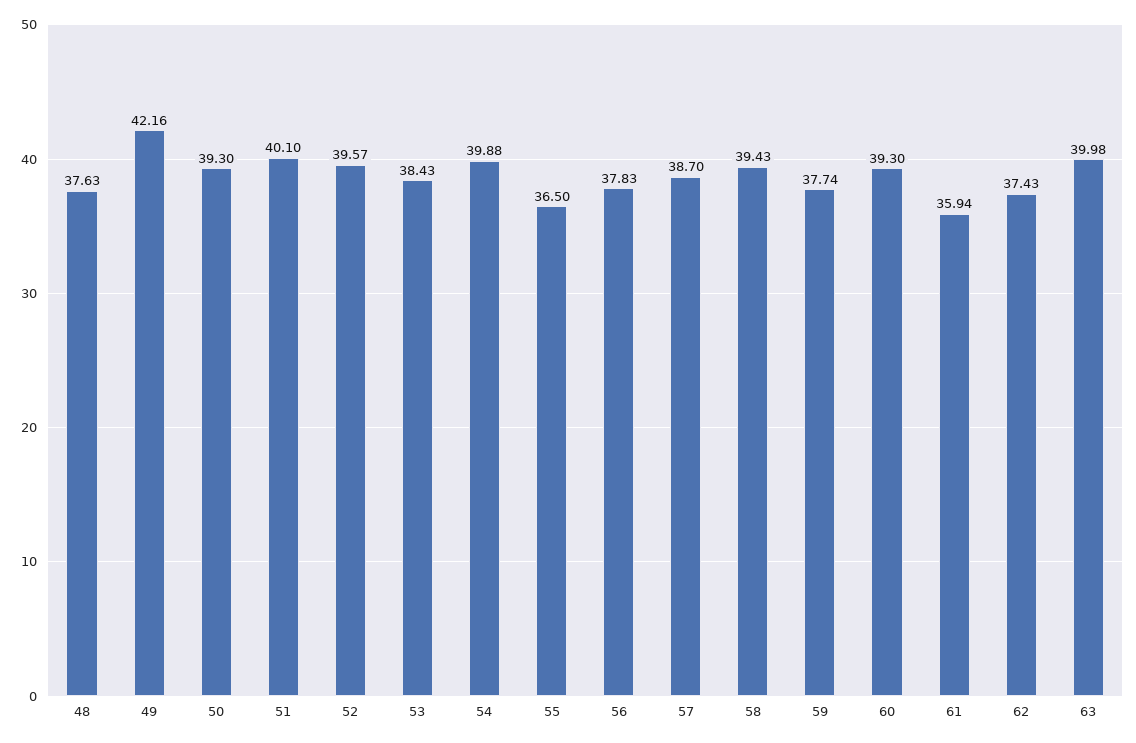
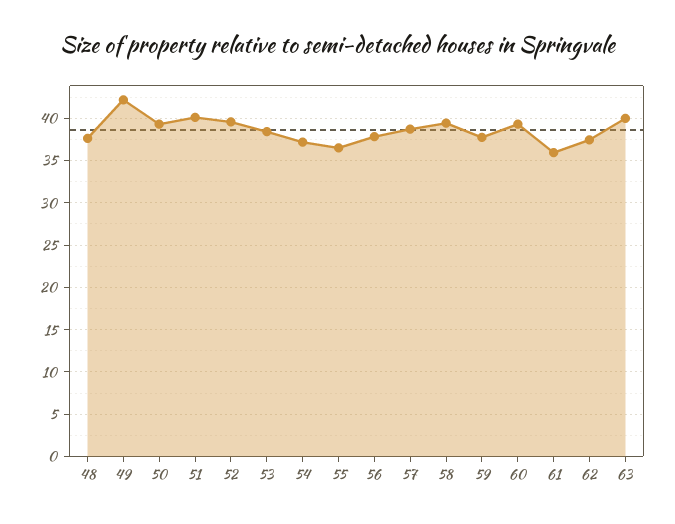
  {
    "48": 37.63,
    "49": 42.16,
    "50": 39.3,
    "51": 40.1,
    "52": 39.57,
    "53": 38.43,
-   "54": 39.88,
+   "54": 37,
    "55": 36.5,
    "56": 37.83,
    "57": 38.7,
    "58": 39.43,
    "59": 37.74,
    "60": 39.3,
    "61": 35.94,
    "62": 37.43,
    "63": 39.98
  }

